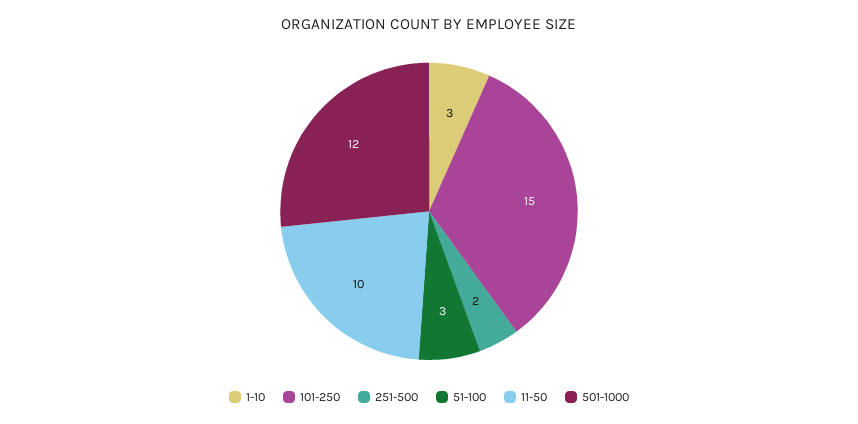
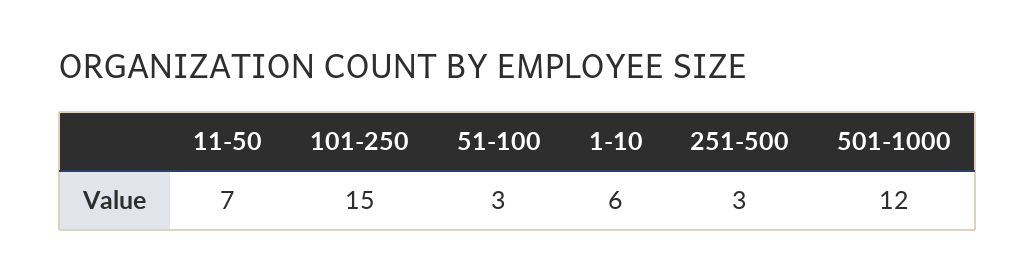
  {
-   "1-10": 3,
+   "1-10": 6,
    "101-250": 15,
-   "251-500": 2,
+   "251-500": 3,
    "51-100": 3,
-   "11-50": 10,
+   "11-50": 7,
    "501-1000": 12
  }

